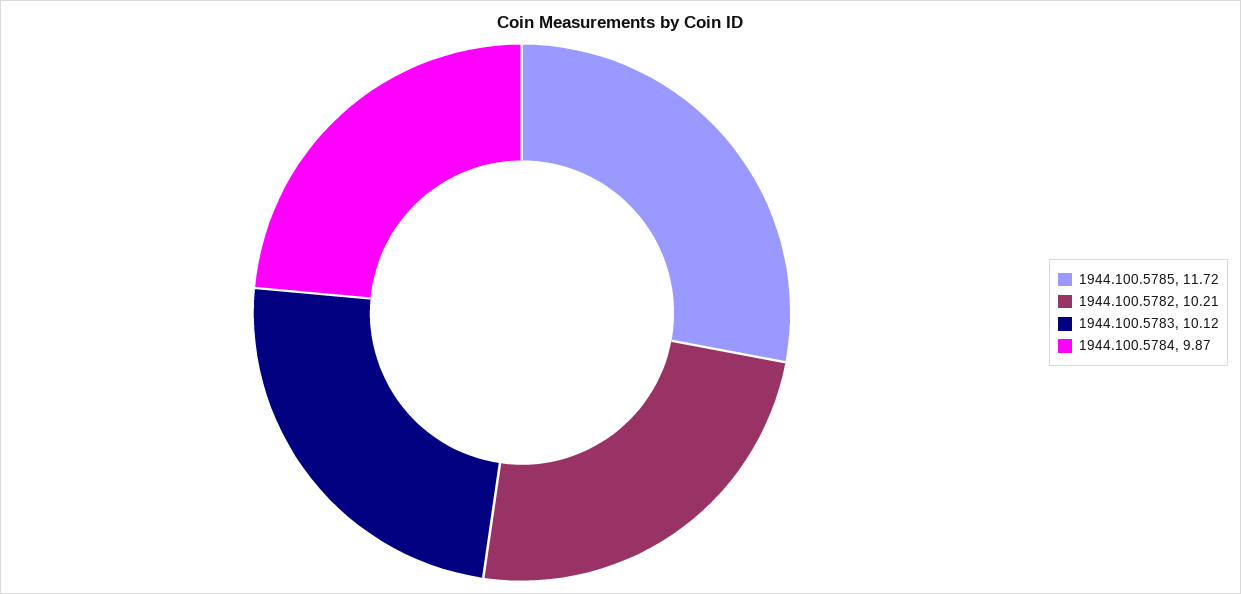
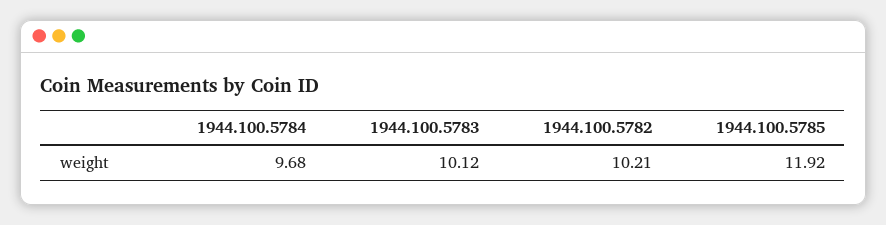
  {
-   "1944.100.5785": 11.72,
+   "1944.100.5785": 11.92,
    "1944.100.5782": 10.21,
    "1944.100.5783": 10.12,
-   "1944.100.5784": 9.87
+   "1944.100.5784": 9.68
  }

